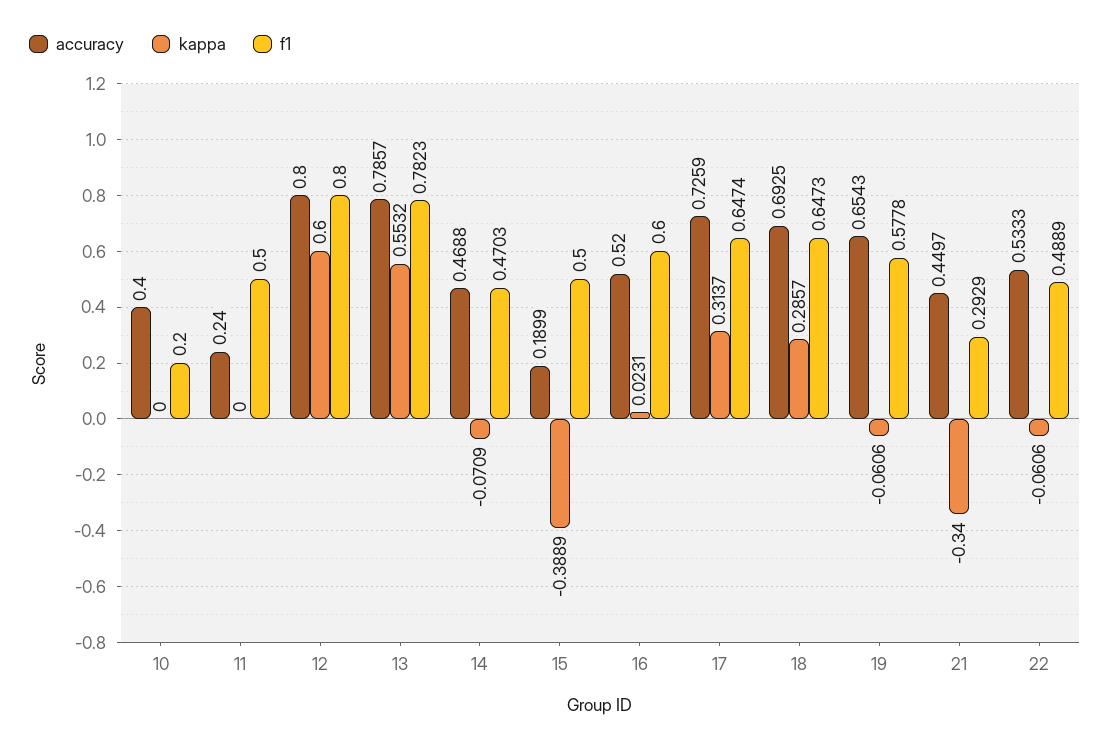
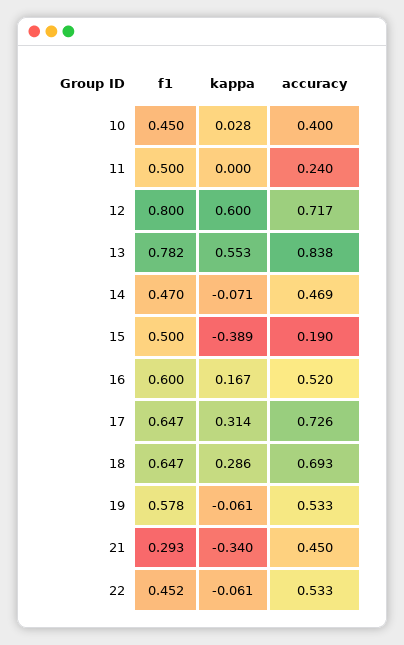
  {
    "accuracy": {
      "10": 0.4,
      "11": 0.24,
-     "12": 0.8,
+     "12": 0.717,
-     "13": 0.7857,
+     "13": 0.838,
      "14": 0.4688,
      "15": 0.1899,
      "16": 0.52,
      "17": 0.7259,
      "18": 0.6925,
-     "19": 0.6543,
+     "19": 0.533,
      "21": 0.4497,
      "22": 0.5333
    },
    "kappa": {
-     "10": 0,
+     "10": 0.028,
      "11": 0,
      "12": 0.6,
      "13": 0.5532,
      "14": -0.0709,
      "15": -0.3889,
-     "16": 0.0231,
+     "16": 0.167,
      "17": 0.3137,
      "18": 0.2857,
      "19": -0.0606,
      "21": -0.34,
      "22": -0.0606
    },
    "f1": {
-     "10": 0.2,
+     "10": 0.45,
      "11": 0.5,
      "12": 0.8,
      "13": 0.7823,
      "14": 0.4703,
      "15": 0.5,
      "16": 0.6,
      "17": 0.6474,
      "18": 0.6473,
      "19": 0.5778,
      "21": 0.2929,
-     "22": 0.4889
+     "22": 0.452
    }
  }

